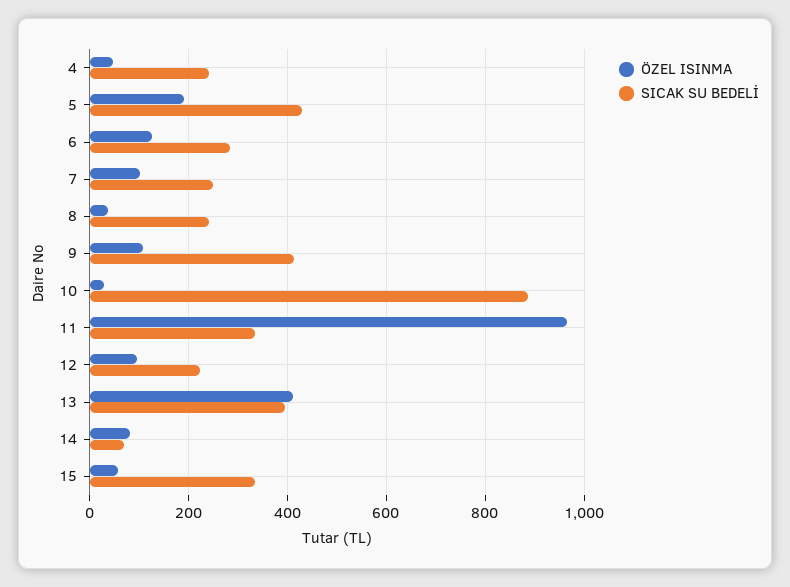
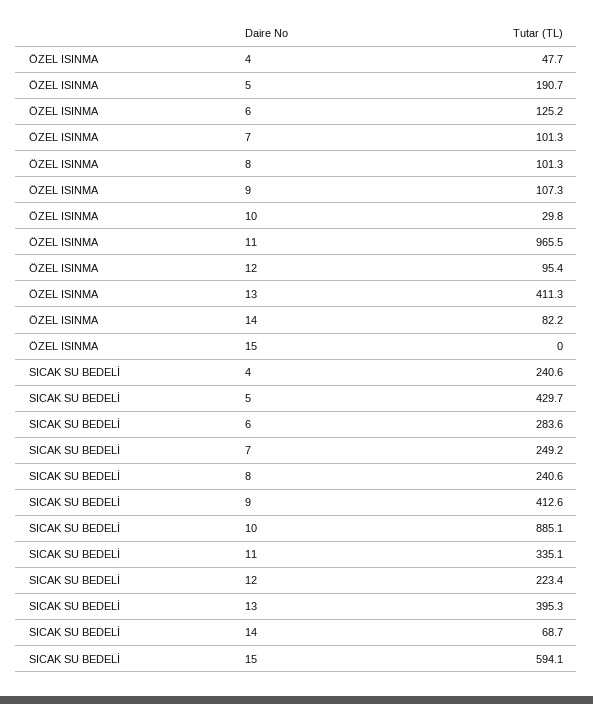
  {
    "ÖZEL ISINMA": {
      "4": 47.7,
      "5": 190.7,
      "6": 125.2,
      "7": 101.3,
-     "8": 40,
+     "8": 101.3,
      "9": 107.3,
      "10": 29.8,
      "11": 965.5,
      "12": 95.4,
      "13": 411.3,
      "14": 82.2,
-     "15": 60
+     "15": 0
    },
    "SICAK SU BEDELİ": {
      "4": 240.6,
      "5": 429.7,
      "6": 283.6,
      "7": 249.2,
      "8": 240.6,
      "9": 412.6,
      "10": 885.1,
      "11": 335.1,
      "12": 223.4,
      "13": 395.3,
      "14": 68.7,
-     "15": 340
+     "15": 594.1
    }
  }

